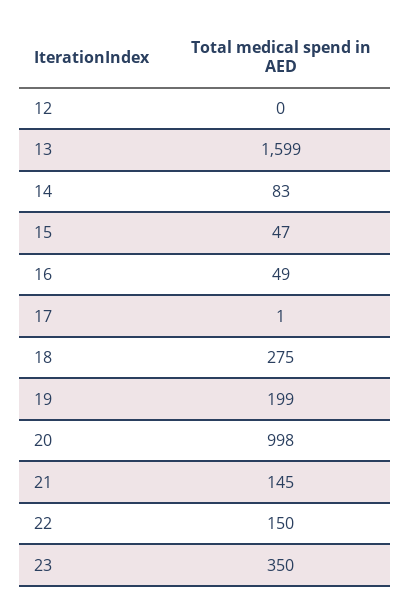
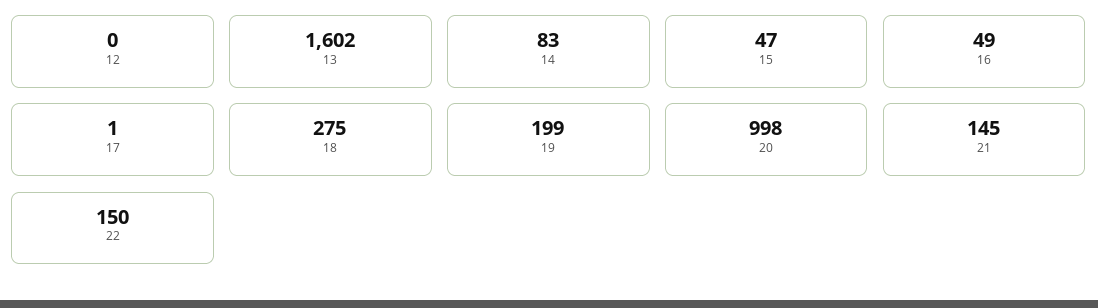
  {
    "12": 0,
-   "13": 1599,
+   "13": 1602,
    "14": 83,
    "15": 47,
    "16": 49,
    "17": 1,
    "18": 275,
    "19": 199,
    "20": 998,
    "21": 145,
-   "22": 150,
+   "22": 150
-   "23": 350
  }

